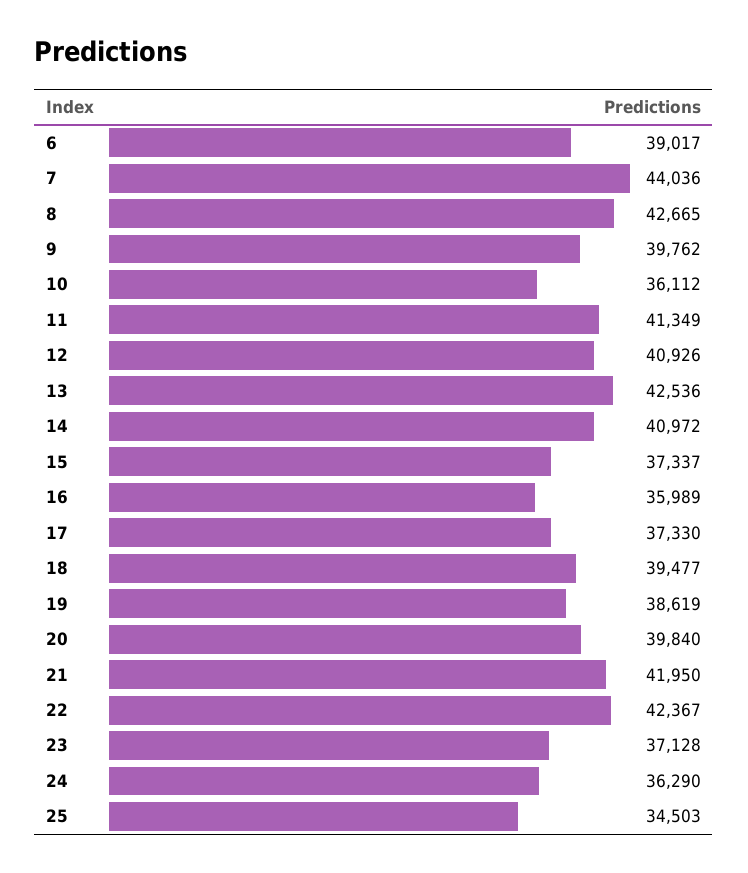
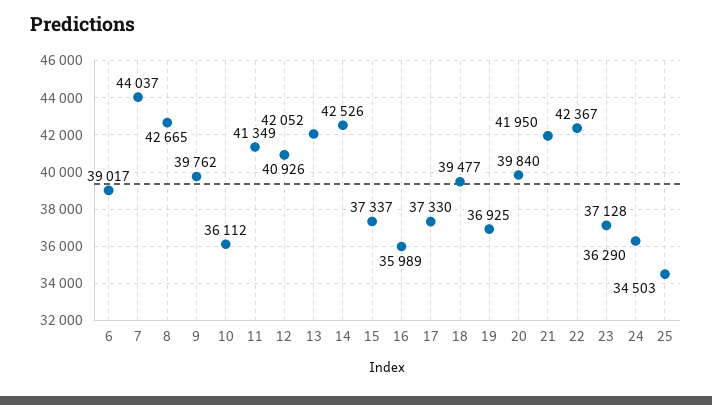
  {
    "6": 39017,
-   "7": 44036,
+   "7": 44037,
    "8": 42665,
    "9": 39762,
    "10": 36112,
    "11": 41349,
    "12": 40926,
-   "13": 42536,
+   "13": 42052,
-   "14": 40972,
+   "14": 42526,
    "15": 37337,
    "16": 35989,
    "17": 37330,
    "18": 39477,
-   "19": 38619,
+   "19": 36925,
    "20": 39840,
    "21": 41950,
    "22": 42367,
    "23": 37128,
    "24": 36290,
    "25": 34503
  }

